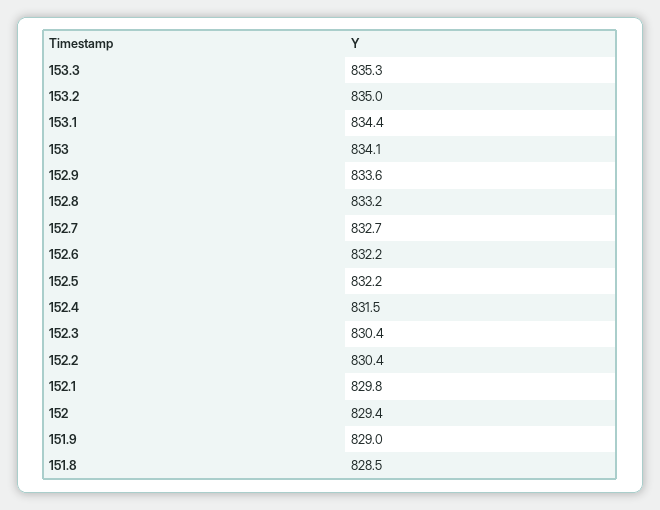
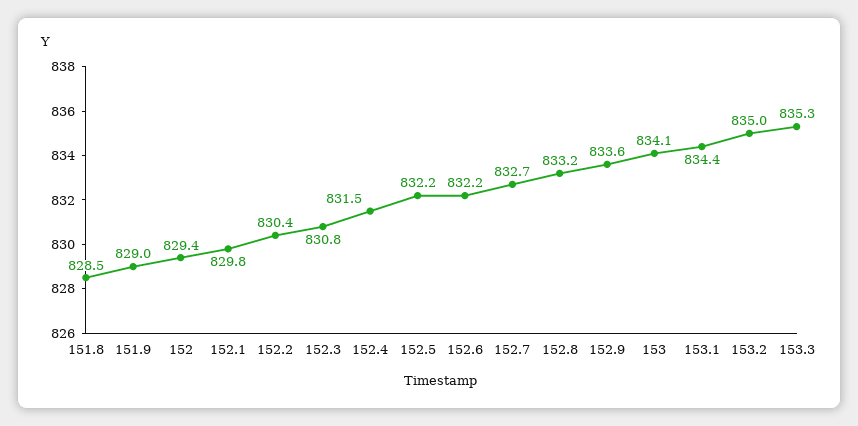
  {
    "153.3": 835.3,
    "153.2": 835,
    "153.1": 834.4,
    "153": 834.1,
    "152.9": 833.6,
    "152.8": 833.2,
    "152.7": 832.7,
    "152.6": 832.2,
    "152.5": 832.2,
    "152.4": 831.5,
-   "152.3": 830.4,
+   "152.3": 830.8,
    "152.2": 830.4,
    "152.1": 829.8,
    "152": 829.4,
    "151.9": 829,
    "151.8": 828.5
  }

